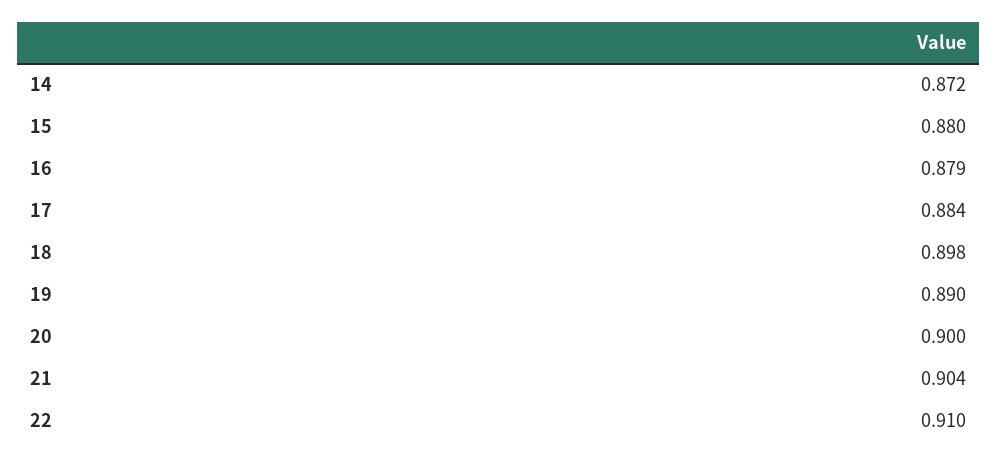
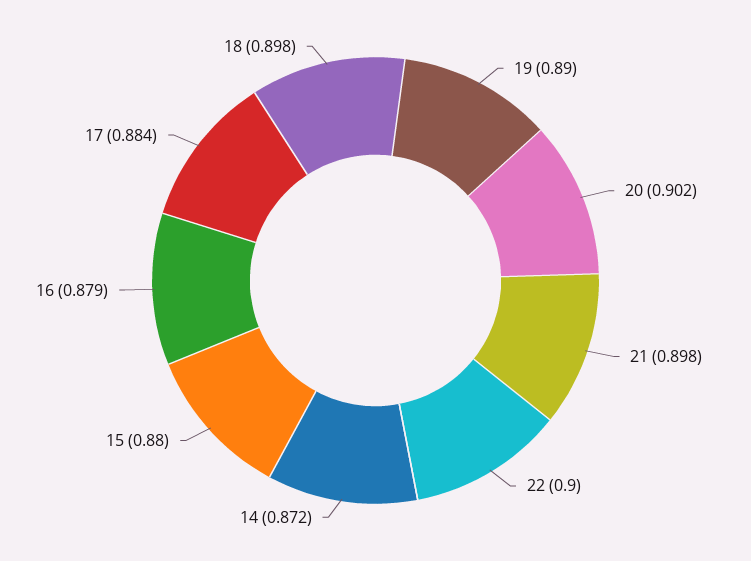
  {
    "14": 0.872,
    "15": 0.88,
    "16": 0.879,
    "17": 0.884,
    "18": 0.898,
    "19": 0.89,
-   "20": 0.9,
+   "20": 0.902,
-   "21": 0.904,
+   "21": 0.898,
-   "22": 0.91
+   "22": 0.9
  }

